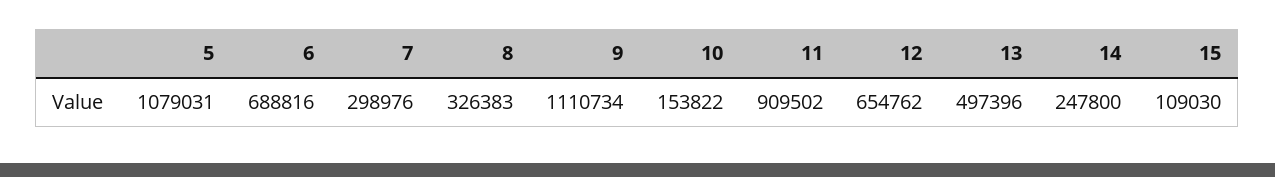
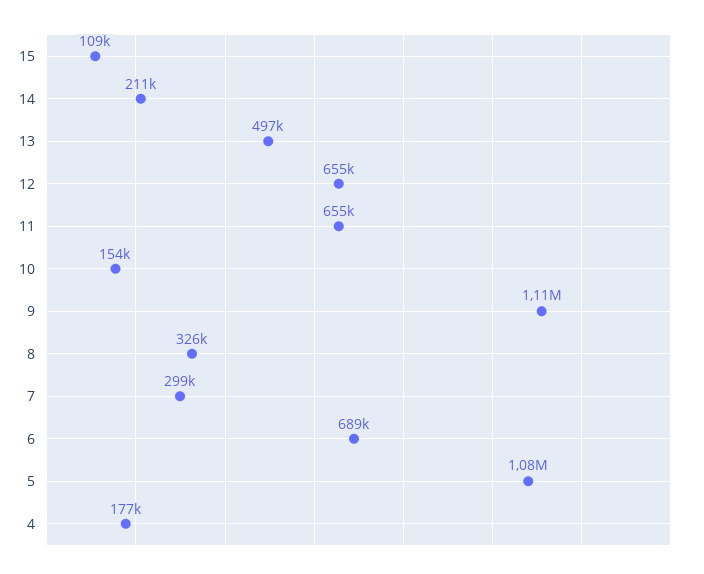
  {
    "5": 1079031,
    "6": 688816,
    "7": 298976,
    "8": 326383,
    "9": 1110734,
    "10": 153822,
-   "11": 909502,
+   "11": 655000,
    "12": 654762,
    "13": 497396,
-   "14": 247800,
+   "14": 211000,
-   "15": 109030
+   "15": 109030,
+   "4": 177000
  }

